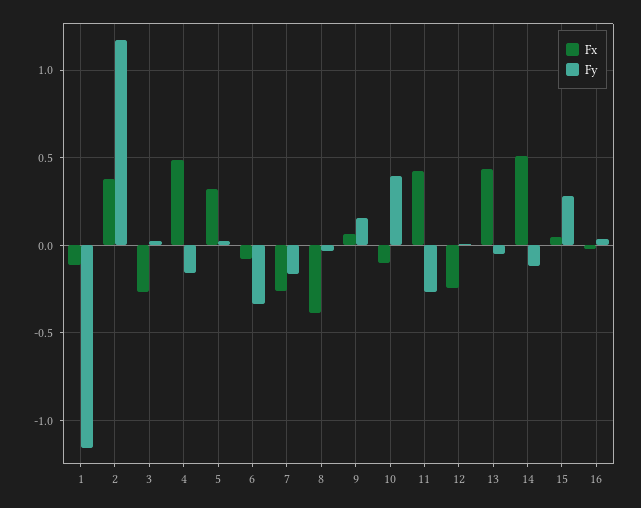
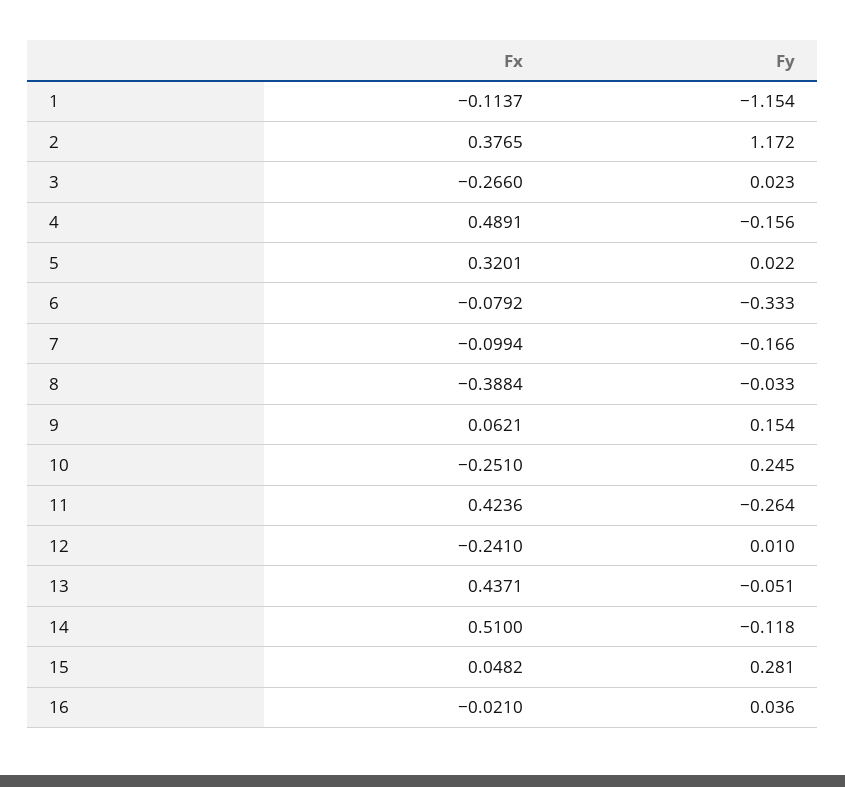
  {
    "Fx": {
      "1": -0.1137,
      "2": 0.3765,
      "3": -0.266,
      "4": 0.4891,
      "5": 0.3201,
      "6": -0.0792,
-     "7": -0.25,
+     "7": -0.0994,
      "8": -0.3884,
      "9": 0.0621,
-     "10": -0.1,
+     "10": -0.251,
      "11": 0.4236,
      "12": -0.241,
      "13": 0.4371,
      "14": 0.51,
      "15": 0.0482,
      "16": -0.021
    },
    "Fy": {
      "1": -1.154,
      "2": 1.172,
      "3": 0.023,
      "4": -0.156,
      "5": 0.022,
      "6": -0.333,
      "7": -0.166,
      "8": -0.033,
      "9": 0.154,
-     "10": 0.4,
+     "10": 0.245,
      "11": -0.264,
      "12": 0.01,
      "13": -0.051,
      "14": -0.118,
      "15": 0.281,
      "16": 0.036
    }
  }

